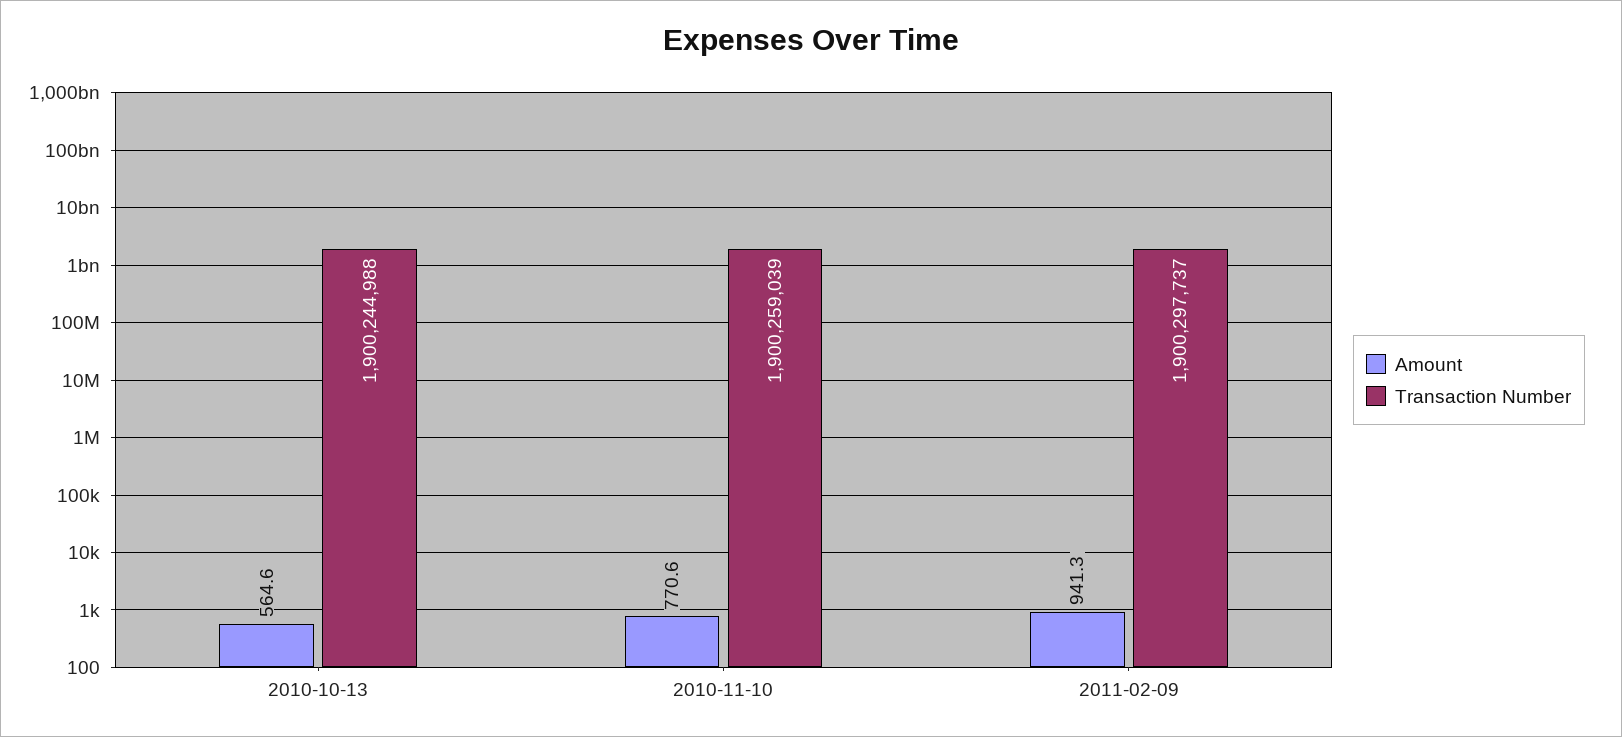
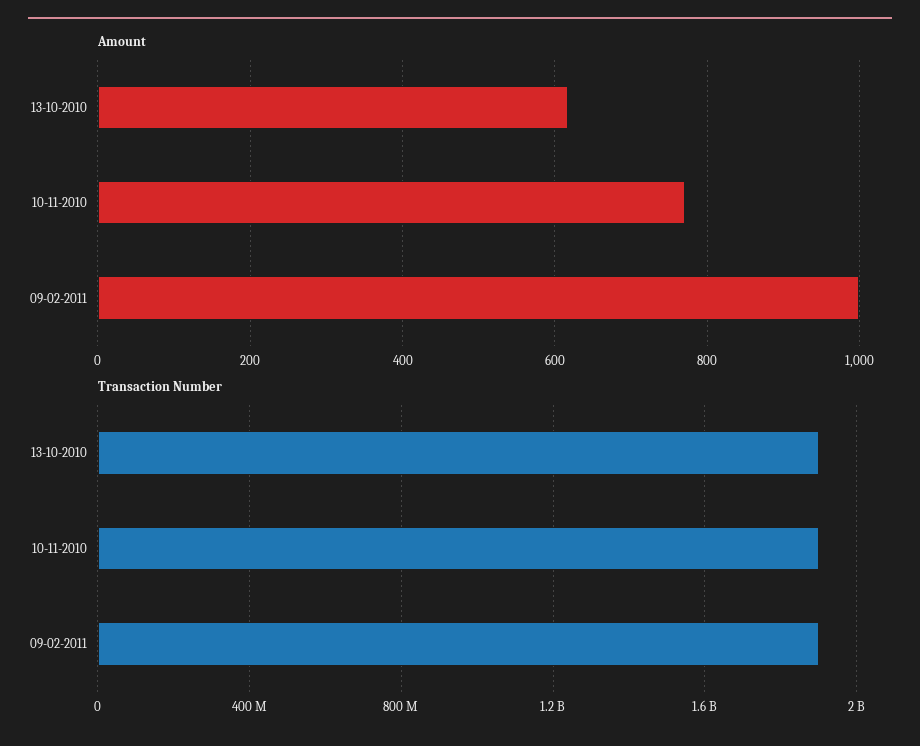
  {
    "Amount": {
-     "2010-10-13": 564.6,
+     "2010-10-13": 620,
      "2010-11-10": 770.6,
-     "2011-02-09": 941.3
+     "2011-02-09": 1000
    },
    "Transaction Number": {
      "2010-10-13": 1900244988,
      "2010-11-10": 1900259039,
      "2011-02-09": 1900297737
    }
  }

